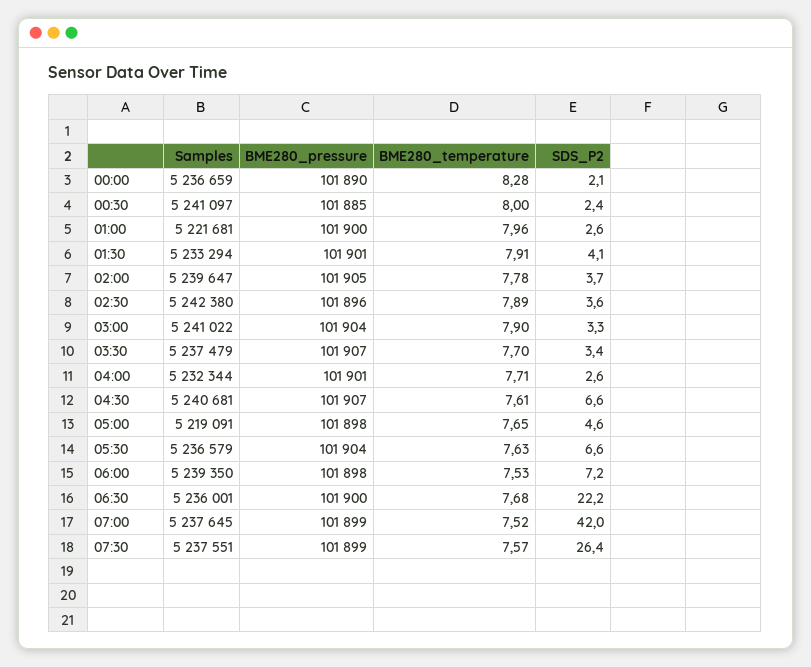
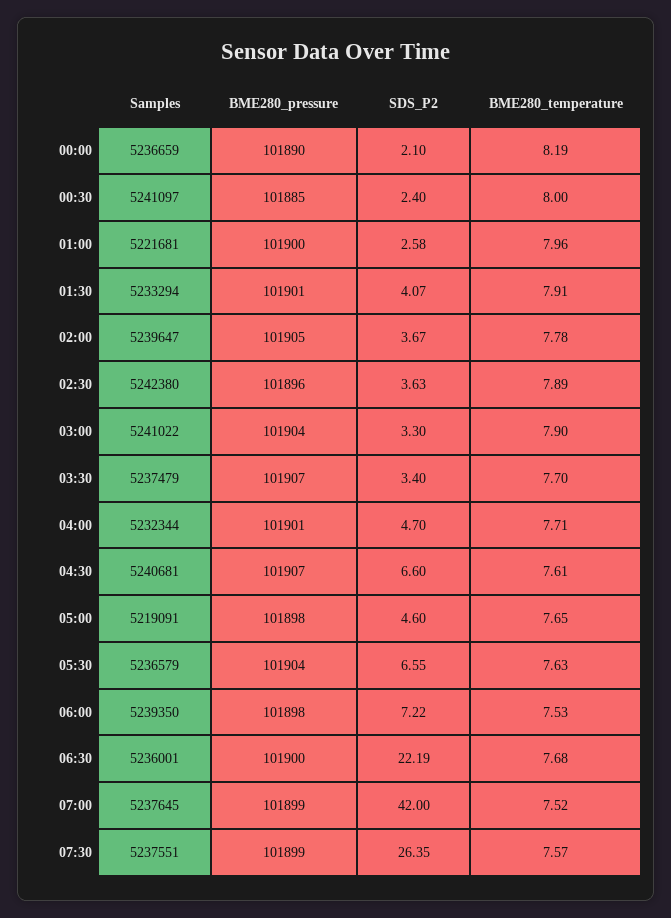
  {
    "Samples": {
      "00:00": 5236659,
      "00:30": 5241097,
      "01:00": 5221681,
      "01:30": 5233294,
      "02:00": 5239647,
      "02:30": 5242380,
      "03:00": 5241022,
      "03:30": 5237479,
      "04:00": 5232344,
      "04:30": 5240681,
      "05:00": 5219091,
      "05:30": 5236579,
      "06:00": 5239350,
      "06:30": 5236001,
      "07:00": 5237645,
      "07:30": 5237551
    },
    "BME280_pressure": {
      "00:00": 101890,
      "00:30": 101885,
      "01:00": 101900,
      "01:30": 101901,
      "02:00": 101905,
      "02:30": 101896,
      "03:00": 101904,
      "03:30": 101907,
      "04:00": 101901,
      "04:30": 101907,
      "05:00": 101898,
      "05:30": 101904,
      "06:00": 101898,
      "06:30": 101900,
      "07:00": 101899,
      "07:30": 101899
    },
    "BME280_temperature": {
-     "00:00": 8.28,
+     "00:00": 8.19,
      "00:30": 8,
      "01:00": 7.96,
      "01:30": 7.91,
      "02:00": 7.78,
      "02:30": 7.89,
      "03:00": 7.9,
      "03:30": 7.7,
      "04:00": 7.71,
      "04:30": 7.61,
      "05:00": 7.65,
      "05:30": 7.63,
      "06:00": 7.53,
      "06:30": 7.68,
      "07:00": 7.52,
      "07:30": 7.57
    },
    "SDS_P2": {
      "00:00": 2.1,
      "00:30": 2.4,
      "01:00": 2.58,
      "01:30": 4.07,
      "02:00": 3.67,
      "02:30": 3.63,
      "03:00": 3.3,
      "03:30": 3.4,
-     "04:00": 2.6,
+     "04:00": 4.7,
      "04:30": 6.6,
      "05:00": 4.6,
      "05:30": 6.55,
      "06:00": 7.22,
      "06:30": 22.19,
      "07:00": 42,
      "07:30": 26.35
    }
  }

